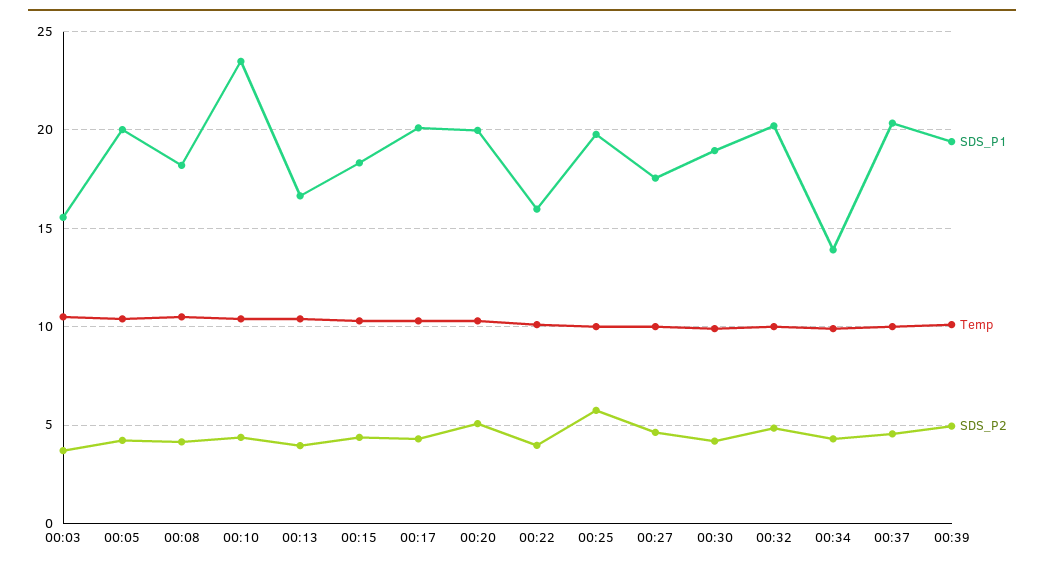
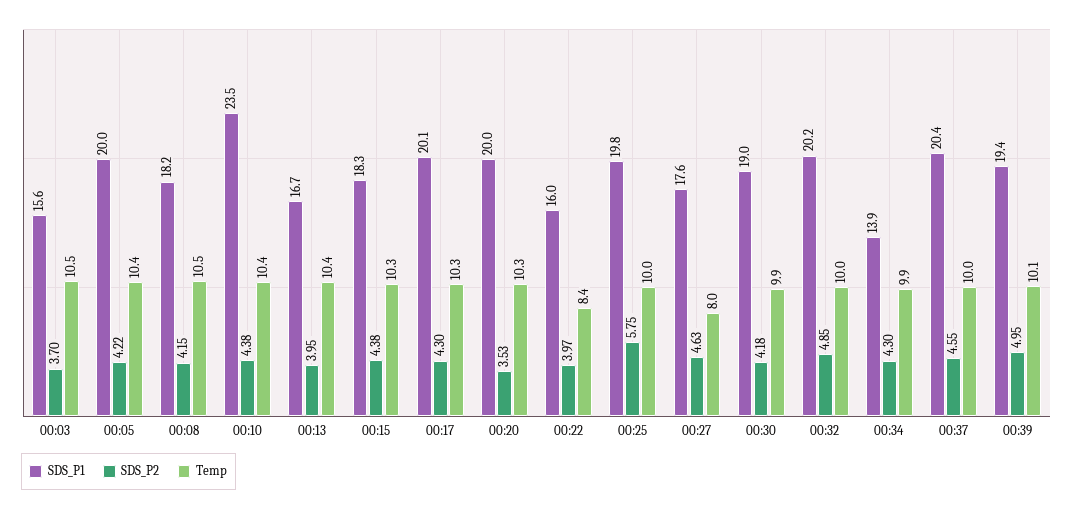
  {
    "SDS_P1": {
      "00:03": 15.6,
      "00:05": 20,
      "00:08": 18.2,
      "00:10": 23.5,
      "00:13": 16.7,
      "00:15": 18.3,
      "00:17": 20.1,
      "00:20": 20,
      "00:22": 16,
      "00:25": 19.8,
      "00:27": 17.6,
      "00:30": 19,
      "00:32": 20.2,
      "00:34": 13.9,
      "00:37": 20.4,
      "00:39": 19.4
    },
    "Temp": {
      "00:03": 10.5,
      "00:05": 10.4,
      "00:08": 10.5,
      "00:10": 10.4,
      "00:13": 10.4,
      "00:15": 10.3,
      "00:17": 10.3,
      "00:20": 10.3,
-     "00:22": 10,
+     "00:22": 8.4,
      "00:25": 10,
-     "00:27": 10,
+     "00:27": 8,
      "00:30": 9.9,
      "00:32": 10,
      "00:34": 9.9,
      "00:37": 10,
      "00:39": 10.1
    },
    "SDS_P2": {
      "00:03": 3.7,
      "00:05": 4.22,
      "00:08": 4.15,
      "00:10": 4.38,
      "00:13": 3.95,
      "00:15": 4.38,
      "00:17": 4.3,
-     "00:20": 5,
+     "00:20": 3.53,
      "00:22": 3.97,
      "00:25": 5.75,
      "00:27": 4.63,
      "00:30": 4.18,
      "00:32": 4.85,
      "00:34": 4.3,
      "00:37": 4.55,
      "00:39": 4.95
    }
  }

